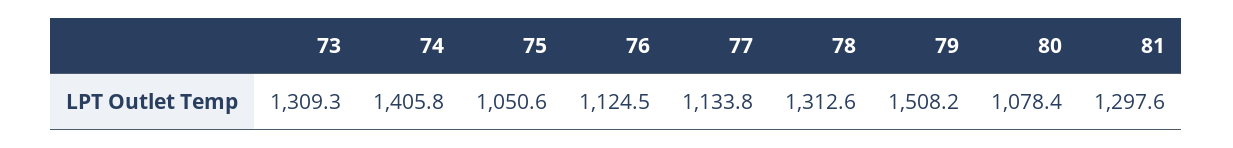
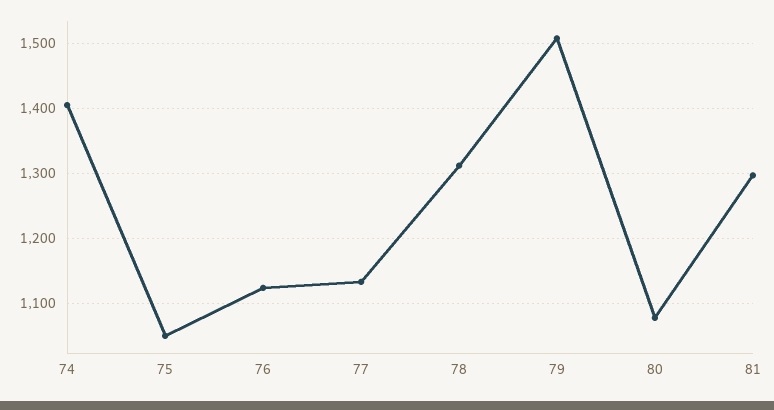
  {
-   "73": 1309.3,
    "74": 1405.8,
    "75": 1050.6,
    "76": 1124.5,
    "77": 1133.8,
    "78": 1312.6,
    "79": 1508.2,
    "80": 1078.4,
    "81": 1297.6
  }

